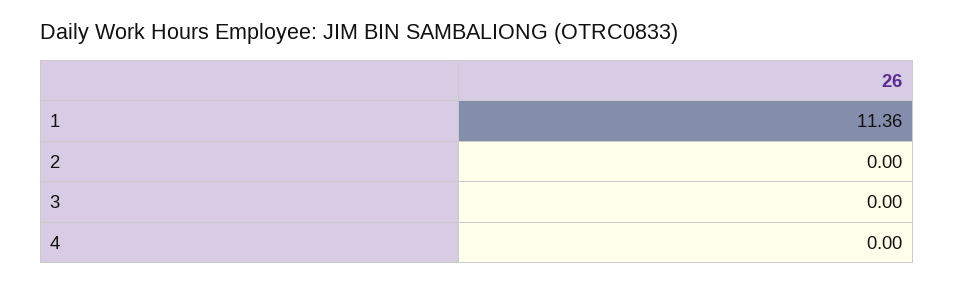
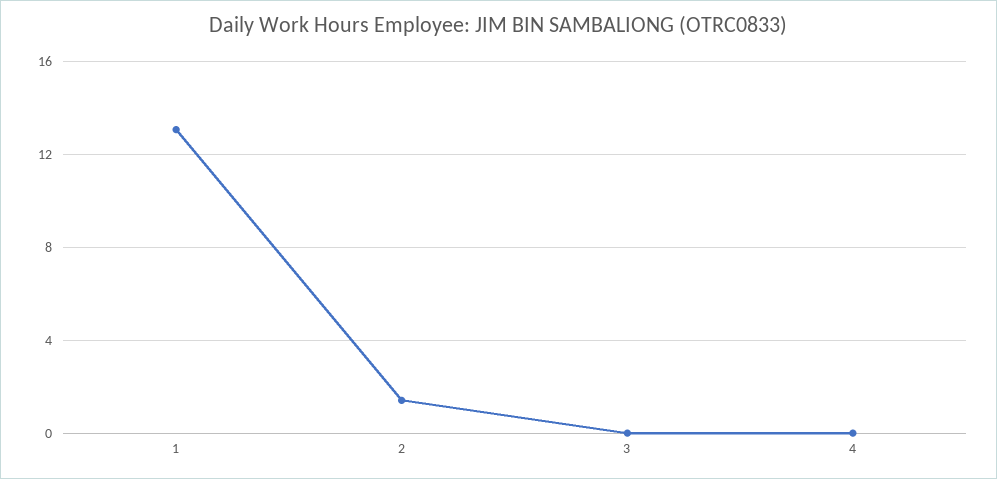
  {
-   "1": 11.36,
+   "1": 13,
-   "2": 0,
+   "2": 1.5,
    "3": 0,
    "4": 0
  }

